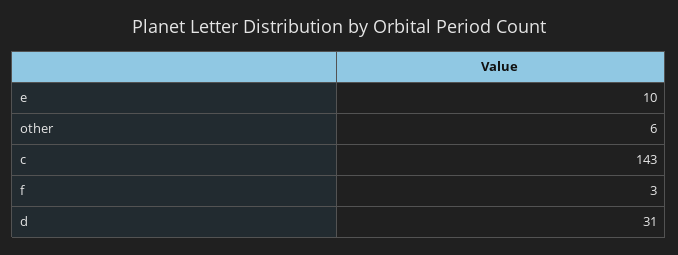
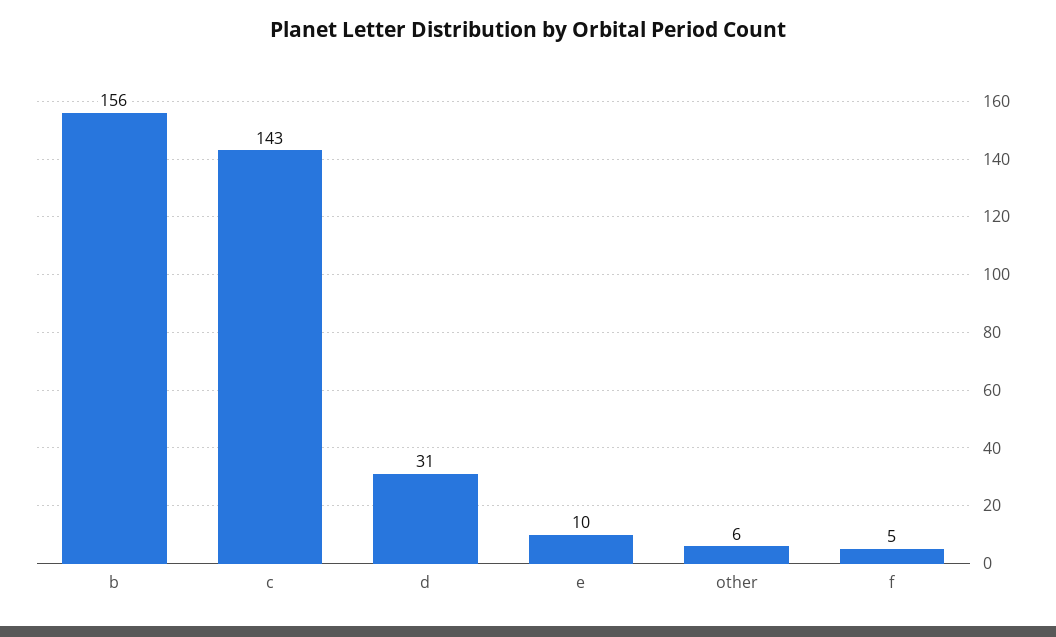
  {
    "e": 10,
    "other": 6,
    "c": 143,
-   "f": 3,
+   "f": 5,
-   "d": 31
+   "d": 31,
+   "b": 156
  }

